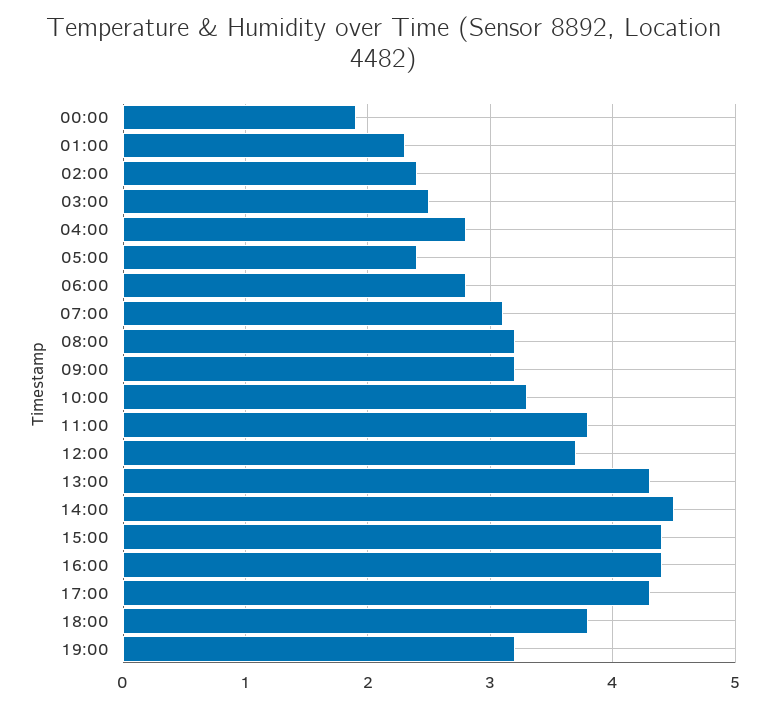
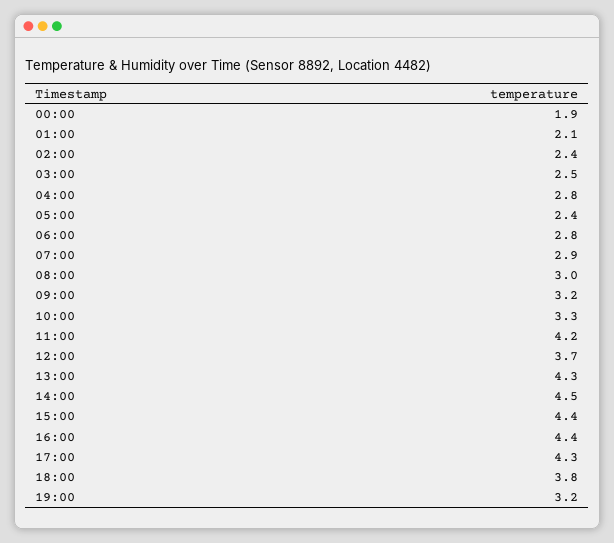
  {
    "00:00": 1.9,
-   "01:00": 2.3,
+   "01:00": 2.1,
    "02:00": 2.4,
    "03:00": 2.5,
    "04:00": 2.8,
    "05:00": 2.4,
    "06:00": 2.8,
-   "07:00": 3.1,
+   "07:00": 2.9,
-   "08:00": 3.2,
+   "08:00": 3,
    "09:00": 3.2,
    "10:00": 3.3,
-   "11:00": 3.8,
+   "11:00": 4.2,
    "12:00": 3.7,
    "13:00": 4.3,
    "14:00": 4.5,
    "15:00": 4.4,
    "16:00": 4.4,
    "17:00": 4.3,
    "18:00": 3.8,
    "19:00": 3.2
  }

